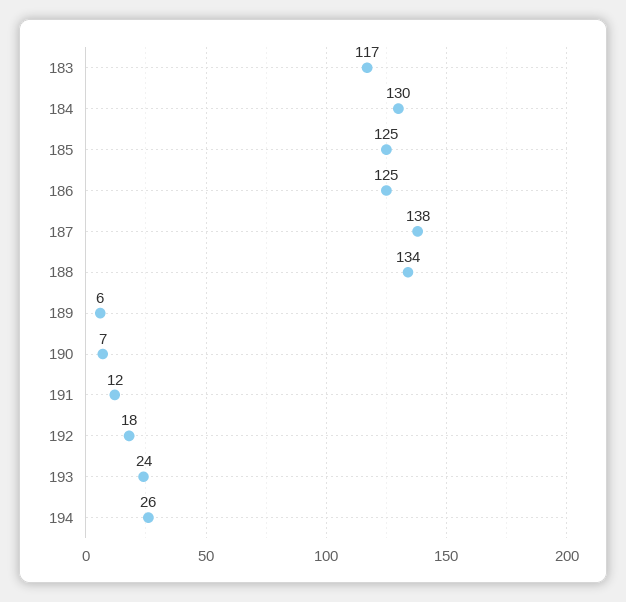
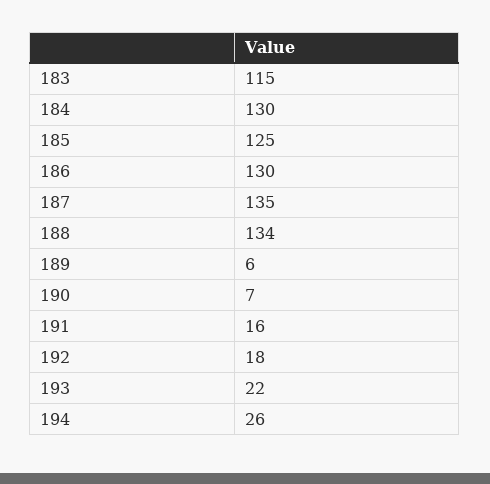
  {
-   "183": 117,
+   "183": 115,
    "184": 130,
    "185": 125,
-   "186": 125,
+   "186": 130,
-   "187": 138,
+   "187": 135,
    "188": 134,
    "189": 6,
    "190": 7,
-   "191": 12,
+   "191": 16,
    "192": 18,
-   "193": 24,
+   "193": 22,
    "194": 26
  }

